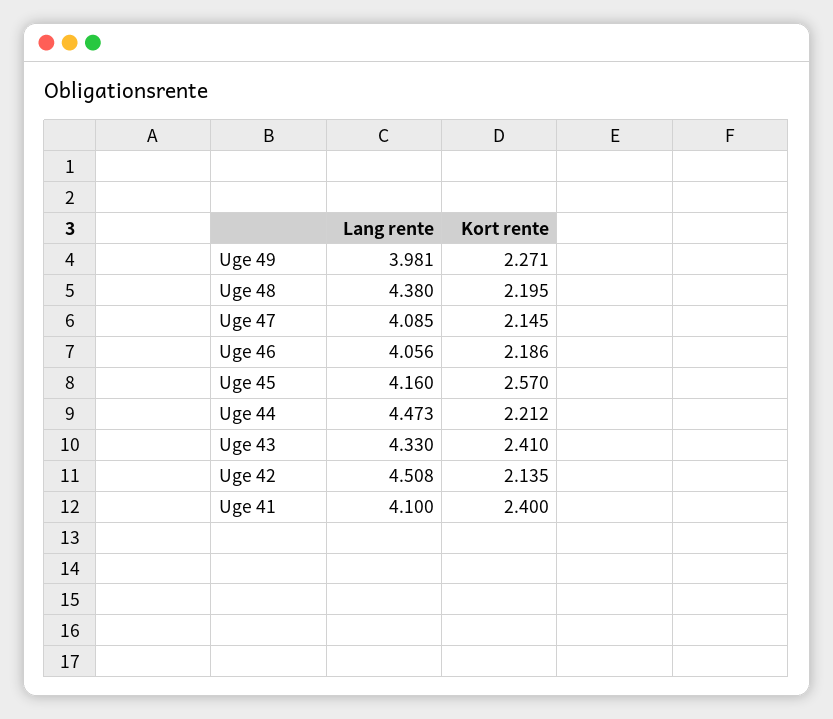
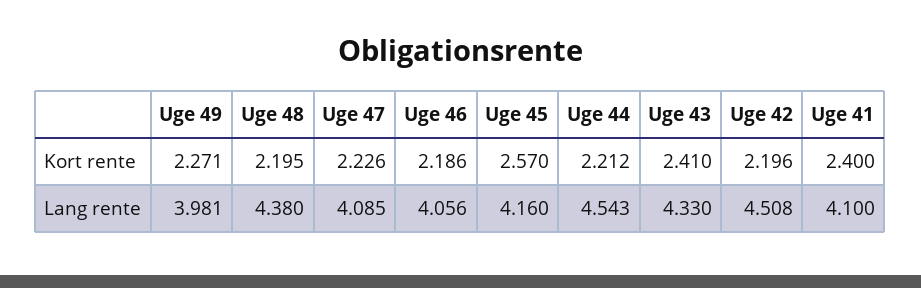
  {
    "Lang rente": {
      "Uge 49": 3.981,
      "Uge 48": 4.38,
      "Uge 47": 4.085,
      "Uge 46": 4.056,
      "Uge 45": 4.16,
-     "Uge 44": 4.473,
+     "Uge 44": 4.543,
      "Uge 43": 4.33,
      "Uge 42": 4.508,
      "Uge 41": 4.1
    },
    "Kort rente": {
      "Uge 49": 2.271,
      "Uge 48": 2.195,
-     "Uge 47": 2.145,
+     "Uge 47": 2.226,
      "Uge 46": 2.186,
      "Uge 45": 2.57,
      "Uge 44": 2.212,
      "Uge 43": 2.41,
-     "Uge 42": 2.135,
+     "Uge 42": 2.196,
      "Uge 41": 2.4
    }
  }

